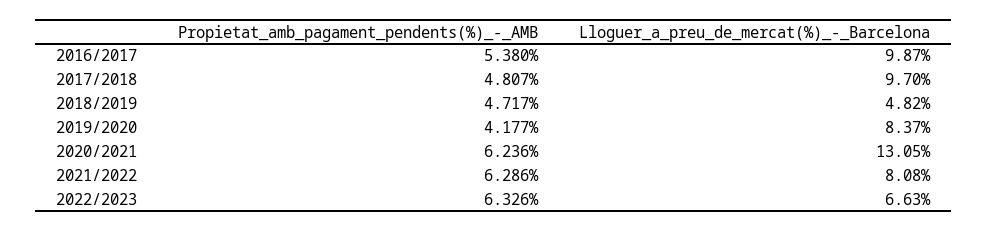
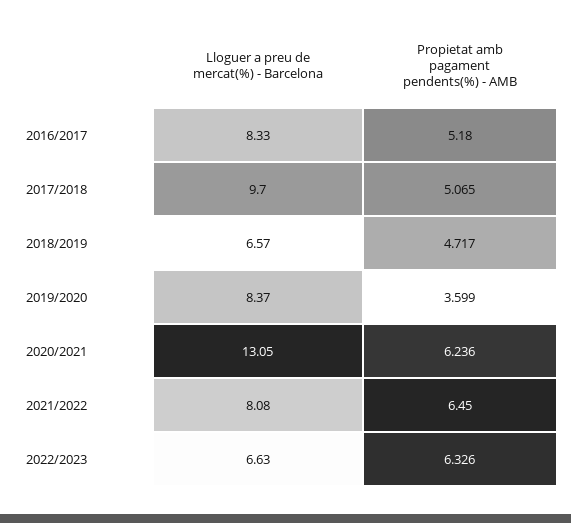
  {
    "Propietat_amb_pagament_pendents(%)_-_AMB": {
-     "2016/2017": 5.38,
+     "2016/2017": 5.18,
-     "2017/2018": 4.807,
+     "2017/2018": 5.065,
      "2018/2019": 4.717,
-     "2019/2020": 4.177,
+     "2019/2020": 3.599,
      "2020/2021": 6.236,
-     "2021/2022": 6.286,
+     "2021/2022": 6.45,
      "2022/2023": 6.326
    },
    "Lloguer_a_preu_de_mercat(%)_-_Barcelona": {
-     "2016/2017": 9.87,
+     "2016/2017": 8.33,
      "2017/2018": 9.7,
-     "2018/2019": 4.82,
+     "2018/2019": 6.57,
      "2019/2020": 8.37,
      "2020/2021": 13.05,
      "2021/2022": 8.08,
      "2022/2023": 6.63
    }
  }

